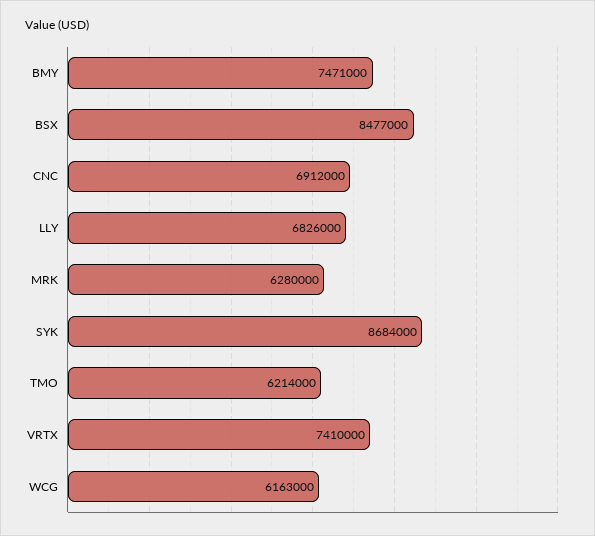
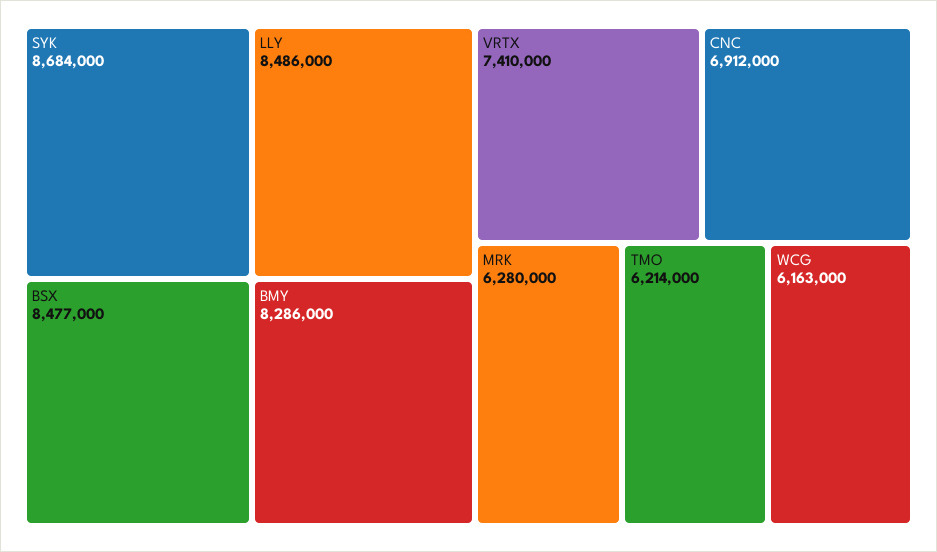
  {
-   "BMY": 7471000,
+   "BMY": 8286000,
    "BSX": 8477000,
    "CNC": 6912000,
-   "LLY": 6826000,
+   "LLY": 8486000,
    "MRK": 6280000,
    "SYK": 8684000,
    "TMO": 6214000,
    "VRTX": 7410000,
    "WCG": 6163000
  }

